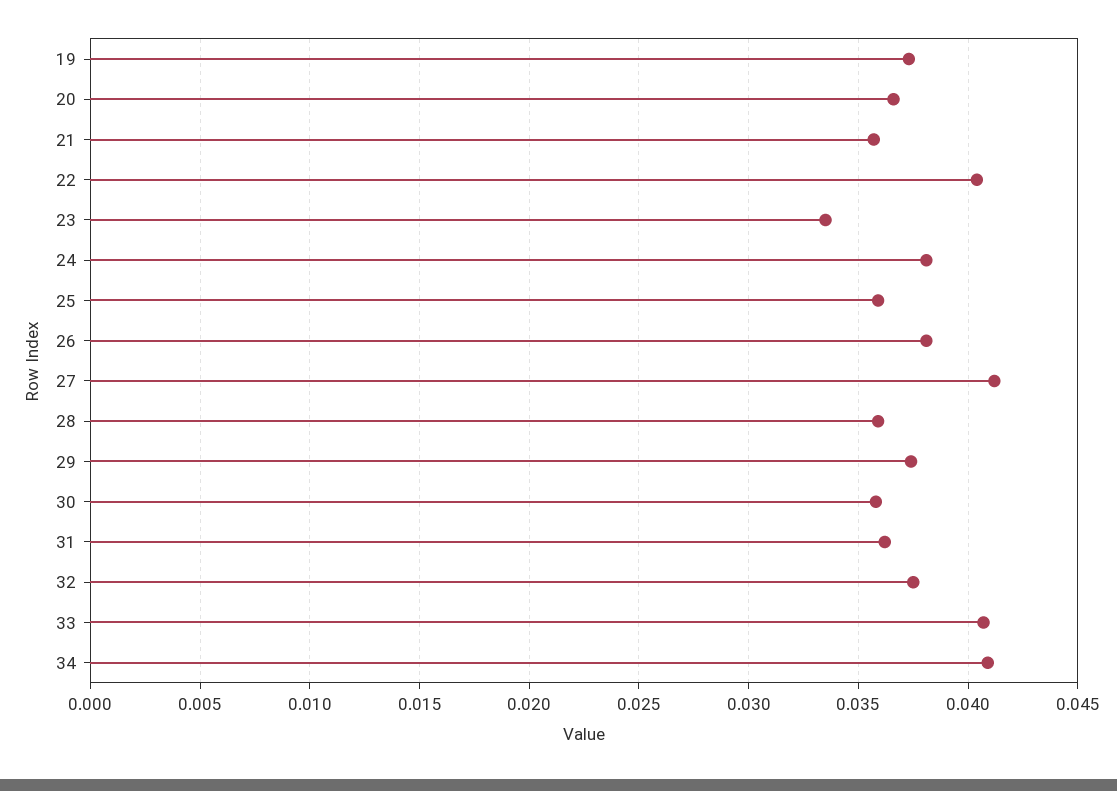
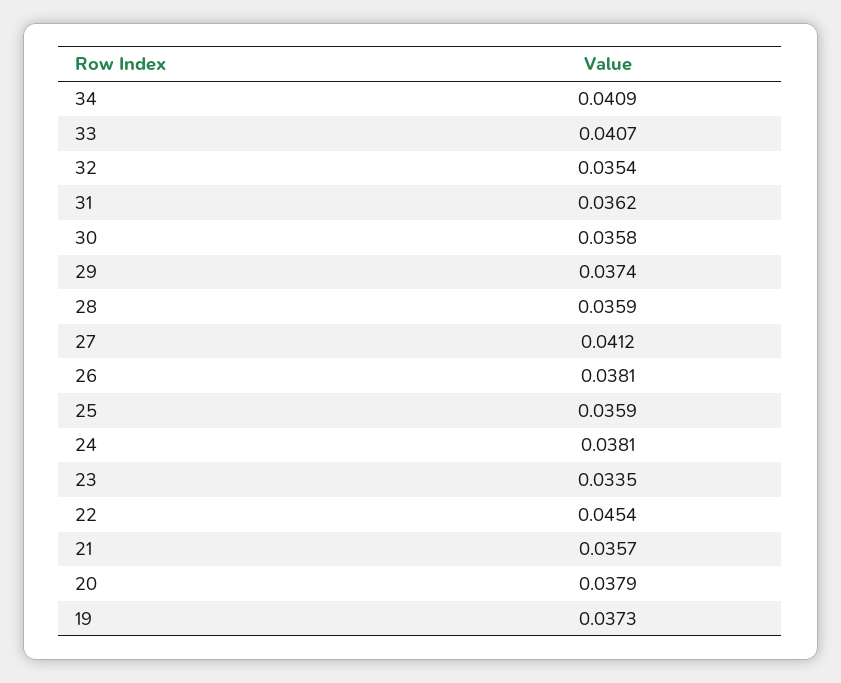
  {
    "19": 0.0373,
-   "20": 0.0365,
+   "20": 0.0379,
    "21": 0.0357,
-   "22": 0.0405,
+   "22": 0.0454,
    "23": 0.0335,
    "24": 0.0381,
    "25": 0.0359,
    "26": 0.0381,
    "27": 0.0412,
    "28": 0.0359,
    "29": 0.0374,
    "30": 0.0358,
    "31": 0.0362,
-   "32": 0.0375,
+   "32": 0.0354,
    "33": 0.0407,
    "34": 0.0409
  }

